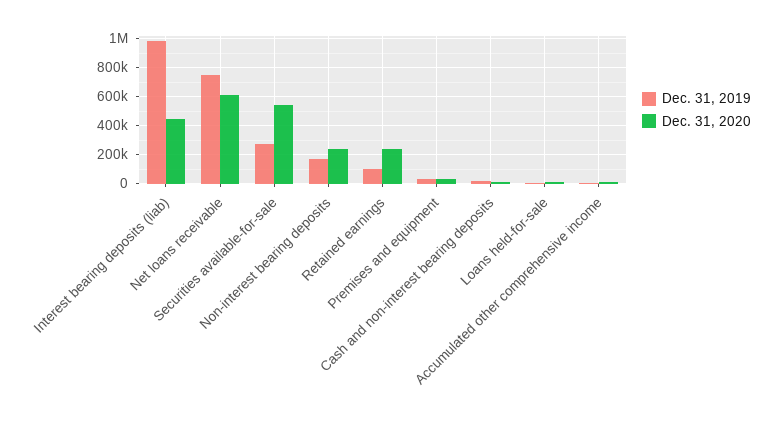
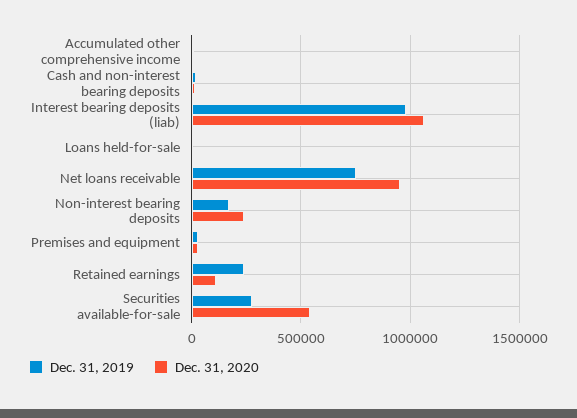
  {
    "Dec. 31, 2019": {
      "Interest bearing deposits (liab)": 1000000,
      "Net loans receivable": 750000,
      "Securities available-for-sale": 300000,
      "Non-interest bearing deposits": 150000,
-     "Retained earnings": 100000,
+     "Retained earnings": 250000,
      "Premises and equipment": 50000,
      "Cash and non-interest bearing deposits": 0,
      "Loans held-for-sale": 0,
      "Accumulated other comprehensive income": 0
    },
    "Dec. 31, 2020": {
-     "Interest bearing deposits (liab)": 450000,
+     "Interest bearing deposits (liab)": 1050000,
-     "Net loans receivable": 600000,
+     "Net loans receivable": 950000,
      "Securities available-for-sale": 550000,
      "Non-interest bearing deposits": 250000,
-     "Retained earnings": 250000,
+     "Retained earnings": 100000,
      "Premises and equipment": 50000,
      "Cash and non-interest bearing deposits": 0,
      "Loans held-for-sale": 0,
      "Accumulated other comprehensive income": 0
    }
  }

